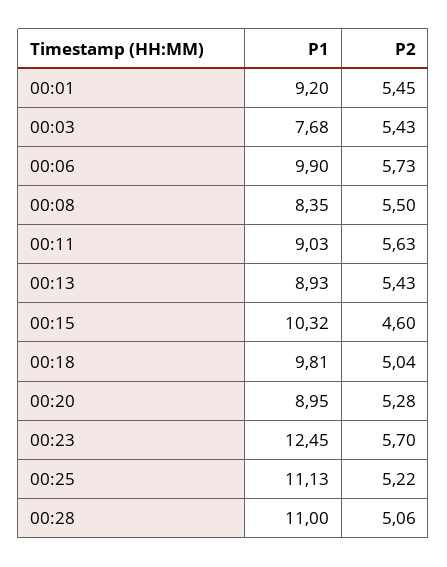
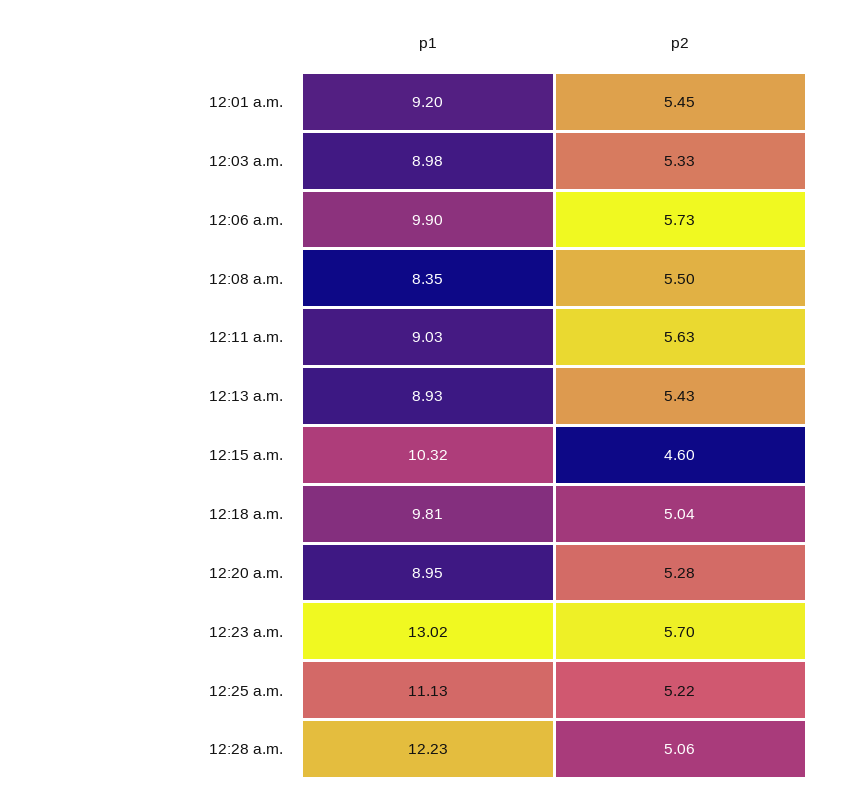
  {
    "P1": {
      "00:01": 9.2,
-     "00:03": 7.68,
+     "00:03": 8.98,
      "00:06": 9.9,
      "00:08": 8.35,
      "00:11": 9.03,
      "00:13": 8.93,
      "00:15": 10.32,
      "00:18": 9.81,
      "00:20": 8.95,
-     "00:23": 12.45,
+     "00:23": 13.02,
      "00:25": 11.13,
-     "00:28": 11
+     "00:28": 12.23
    },
    "P2": {
      "00:01": 5.45,
-     "00:03": 5.43,
+     "00:03": 5.33,
      "00:06": 5.73,
      "00:08": 5.5,
      "00:11": 5.63,
      "00:13": 5.43,
      "00:15": 4.6,
      "00:18": 5.04,
      "00:20": 5.28,
      "00:23": 5.7,
      "00:25": 5.22,
      "00:28": 5.06
    }
  }

